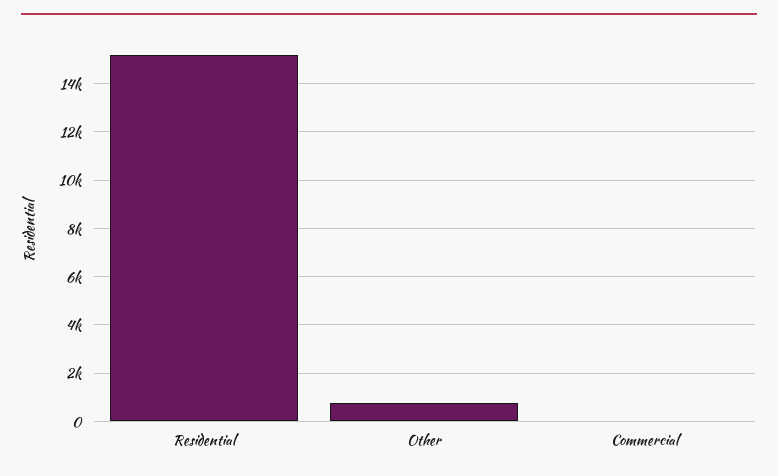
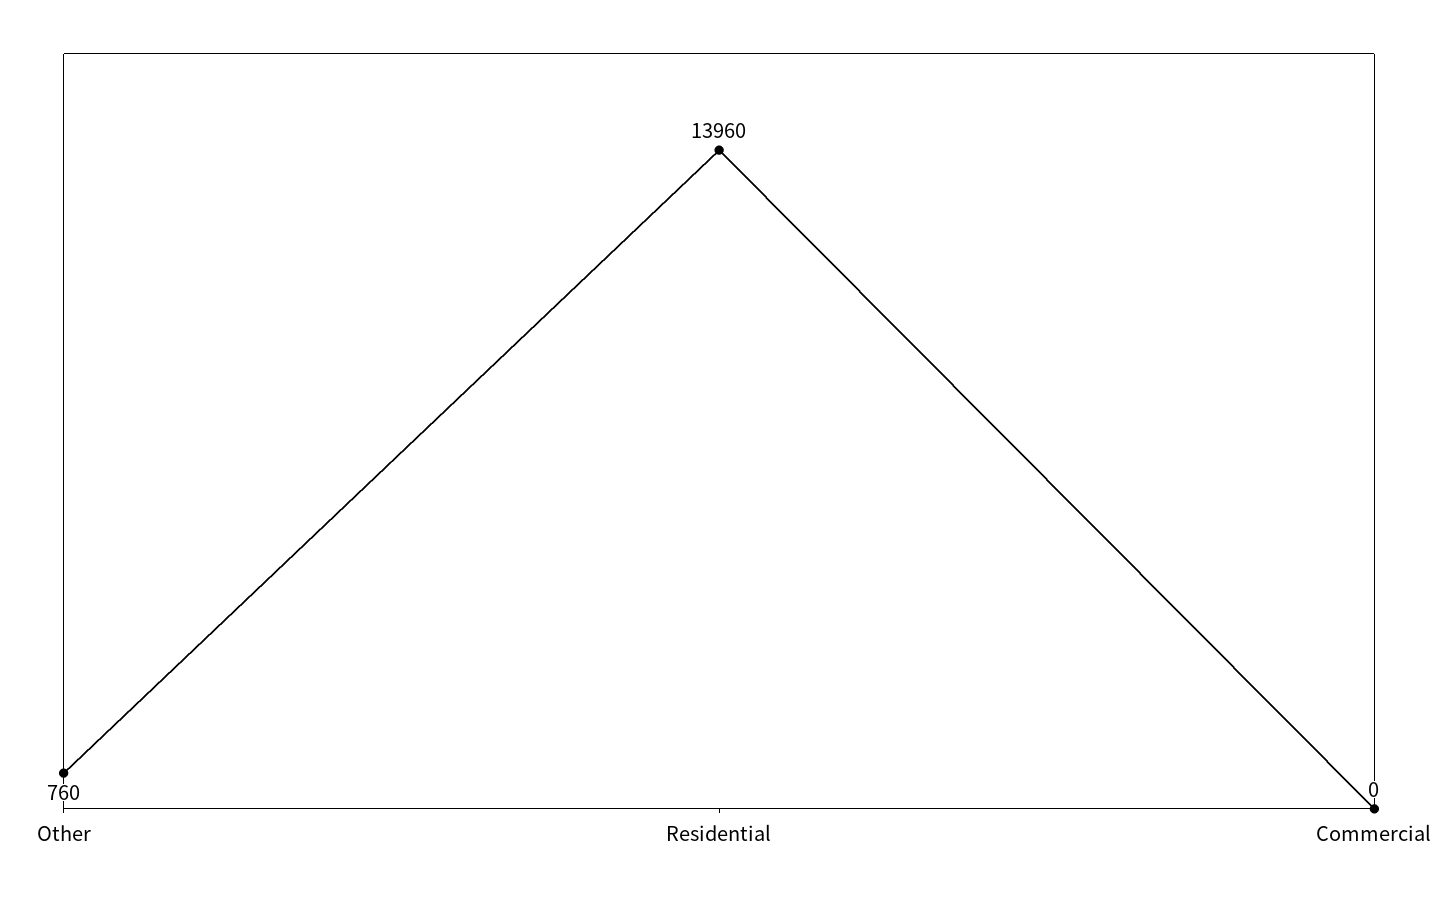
  {
-   "Residential": 15250,
+   "Residential": 13960,
    "Other": 760,
    "Commercial": 0
  }

